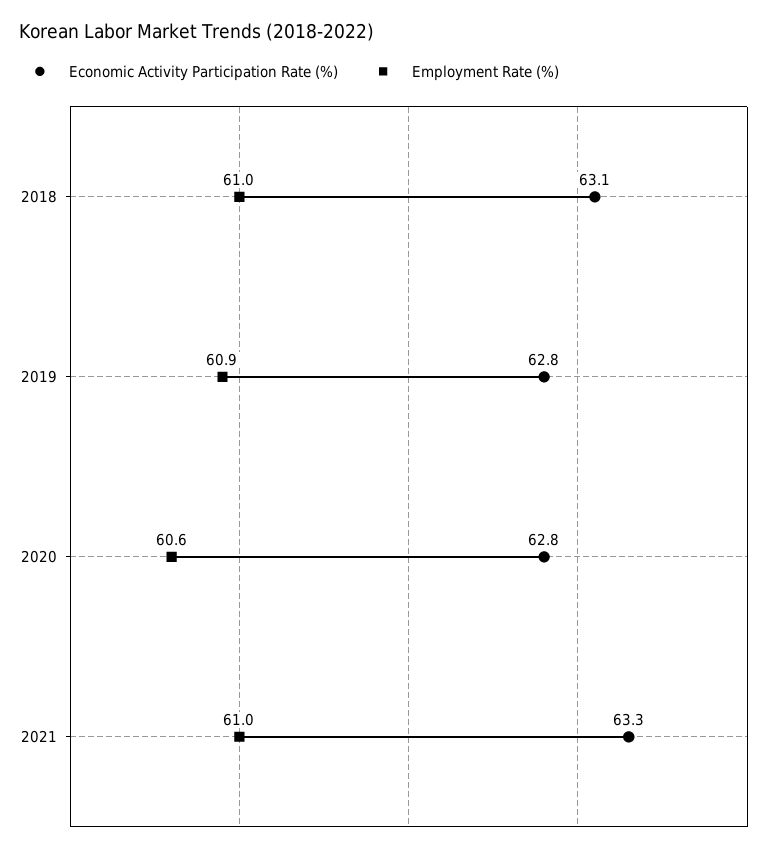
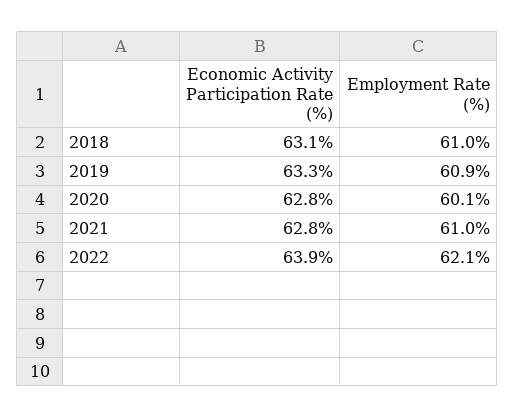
  {
    "Economic Activity Participation Rate (%)": {
      "2018": 63.1,
-     "2019": 62.8,
+     "2019": 63.3,
      "2020": 62.8,
-     "2021": 63.3
+     "2021": 62.8,
+     "2022": 63.9
    },
    "Employment Rate (%)": {
      "2018": 61,
      "2019": 60.9,
-     "2020": 60.6,
+     "2020": 60.1,
-     "2021": 61
+     "2021": 61,
+     "2022": 62.1
    }
  }

